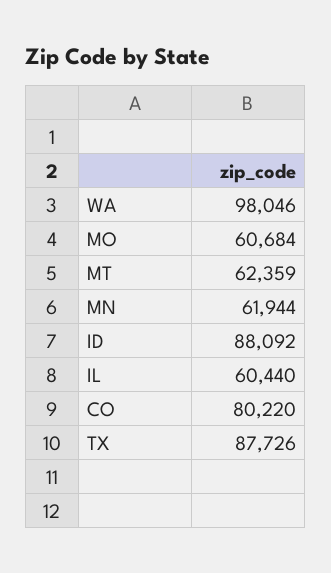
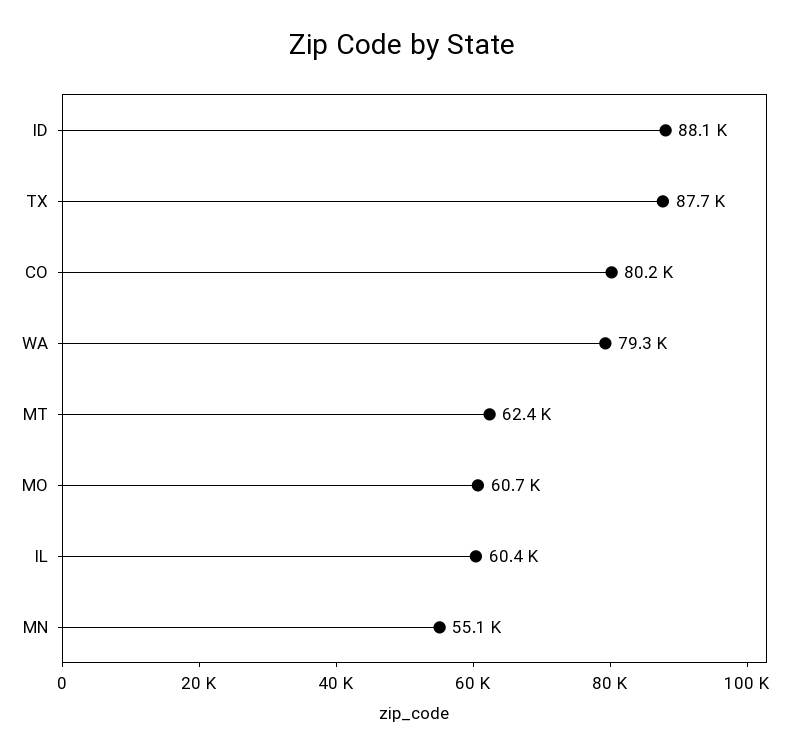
  {
-   "WA": 98046,
+   "WA": 79300,
    "MO": 60684,
    "MT": 62359,
-   "MN": 61944,
+   "MN": 55100,
    "ID": 88092,
    "IL": 60440,
    "CO": 80220,
    "TX": 87726
  }

